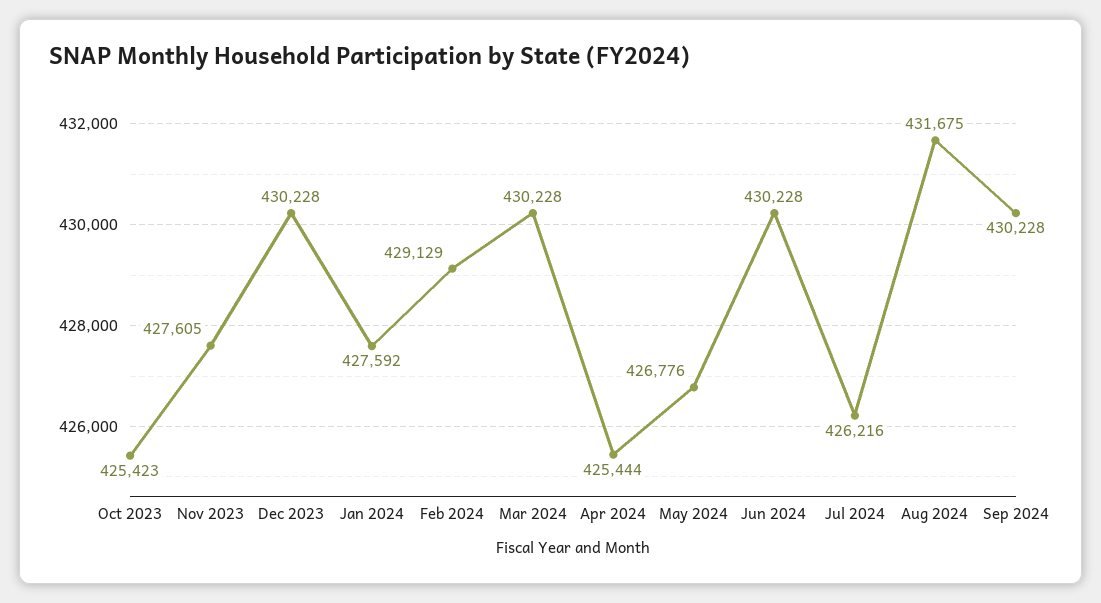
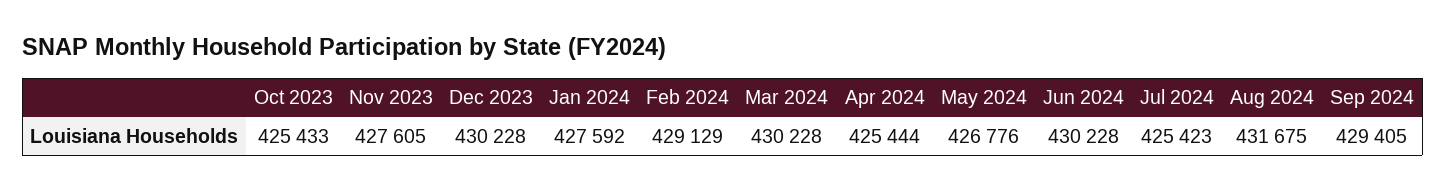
  {
-   "Oct 2023": 425423,
+   "Oct 2023": 425433,
    "Nov 2023": 427605,
    "Dec 2023": 430228,
    "Jan 2024": 427592,
    "Feb 2024": 429129,
    "Mar 2024": 430228,
    "Apr 2024": 425444,
    "May 2024": 426776,
    "Jun 2024": 430228,
-   "Jul 2024": 426216,
+   "Jul 2024": 425423,
    "Aug 2024": 431675,
-   "Sep 2024": 430228
+   "Sep 2024": 429405
  }

